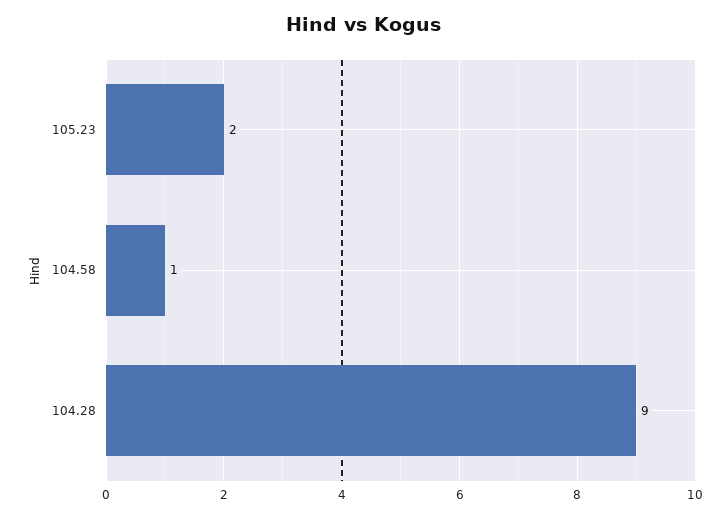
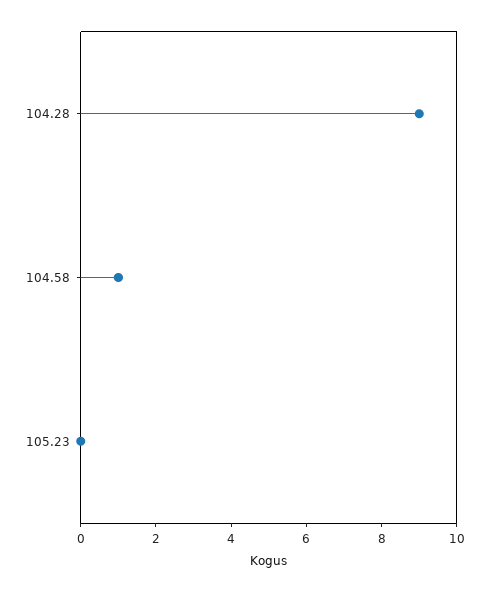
  {
-   "105.23": 2,
+   "105.23": 0,
    "104.58": 1,
    "104.28": 9
  }

